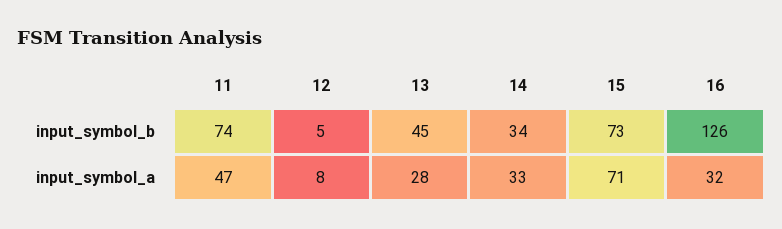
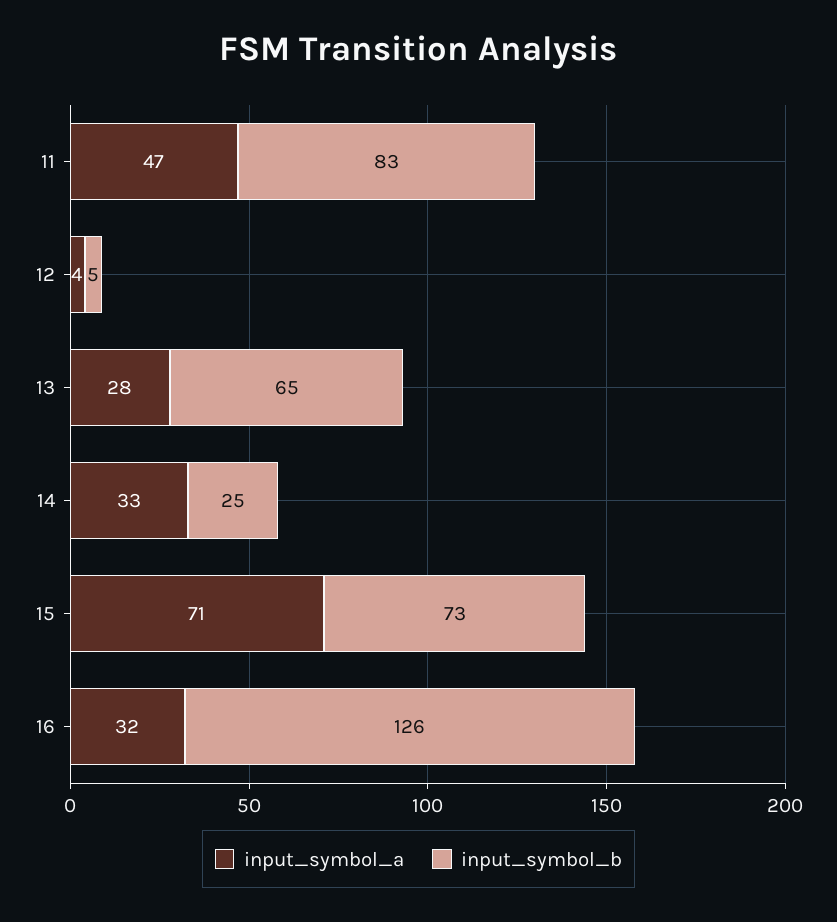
  {
    "input_symbol_b": {
-     "11": 74,
+     "11": 83,
      "12": 5,
-     "13": 45,
+     "13": 65,
-     "14": 34,
+     "14": 25,
      "15": 73,
      "16": 126
    },
    "input_symbol_a": {
      "11": 47,
-     "12": 8,
+     "12": 4,
      "13": 28,
      "14": 33,
      "15": 71,
      "16": 32
    }
  }

